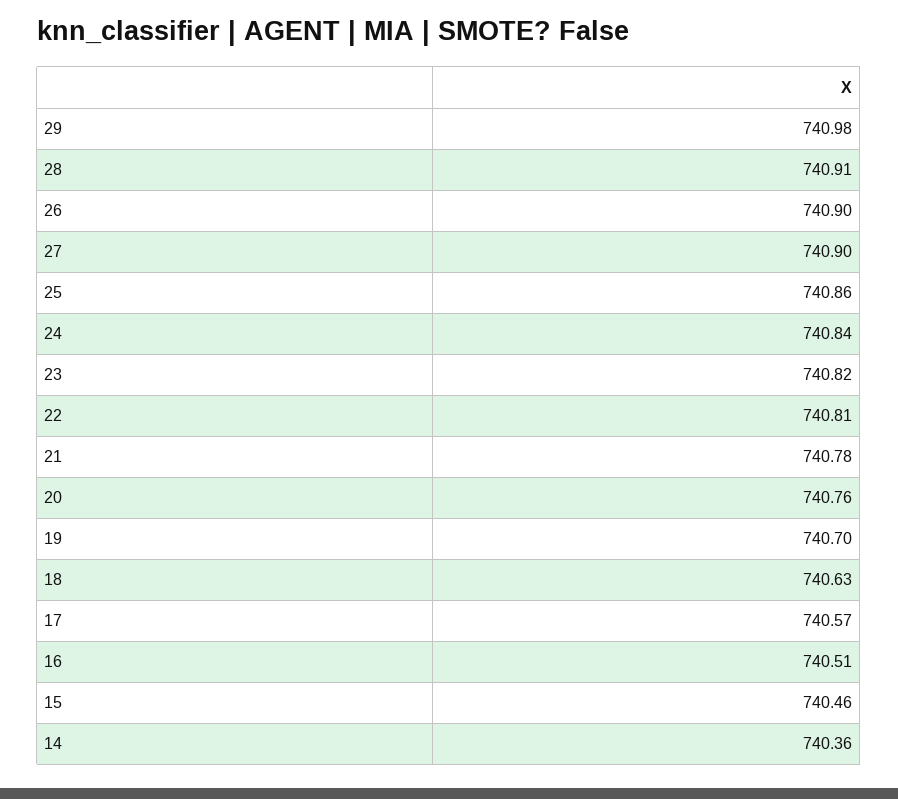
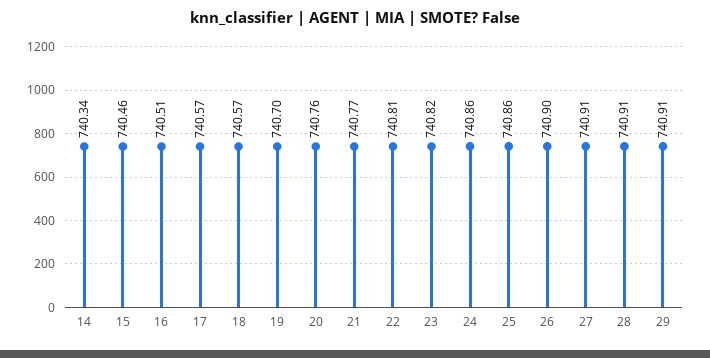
  {
-   "29": 740.98,
+   "29": 740.91,
    "28": 740.91,
    "26": 740.9,
-   "27": 740.9,
+   "27": 740.91,
    "25": 740.86,
-   "24": 740.84,
+   "24": 740.86,
    "23": 740.82,
    "22": 740.81,
-   "21": 740.78,
+   "21": 740.77,
    "20": 740.76,
    "19": 740.7,
-   "18": 740.63,
+   "18": 740.57,
    "17": 740.57,
    "16": 740.51,
    "15": 740.46,
-   "14": 740.36
+   "14": 740.34
  }

